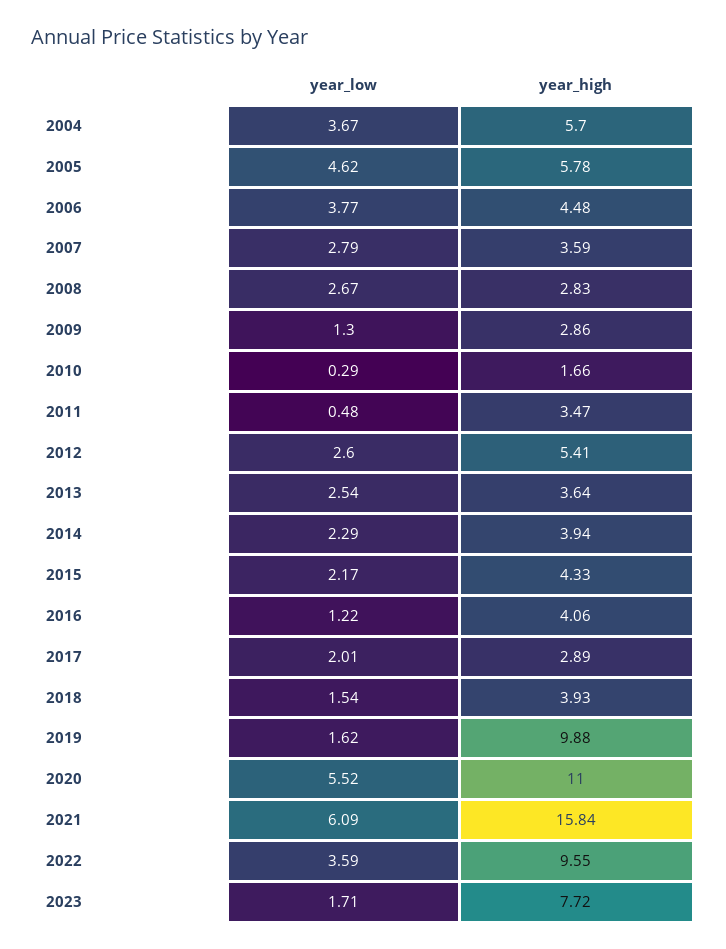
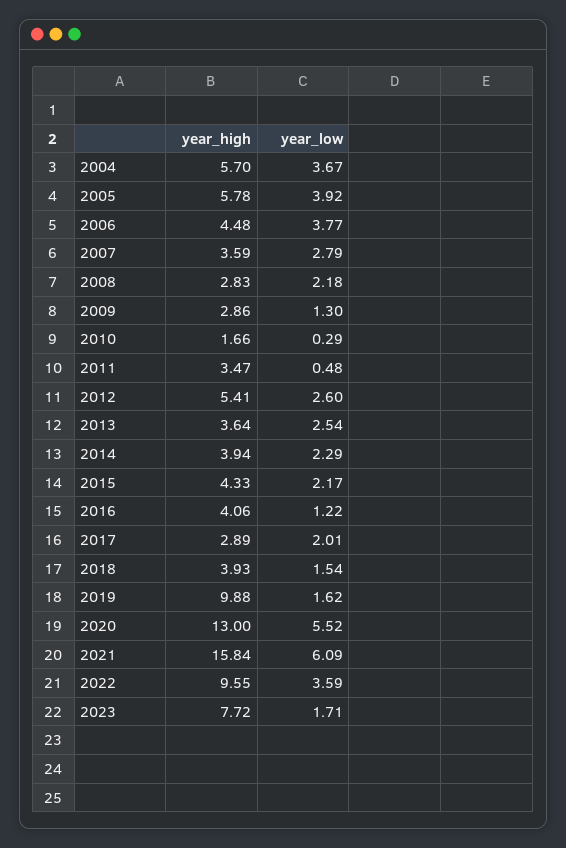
  {
    "year_low": {
      "2004": 3.67,
-     "2005": 4.62,
+     "2005": 3.92,
      "2006": 3.77,
      "2007": 2.79,
-     "2008": 2.67,
+     "2008": 2.18,
      "2009": 1.3,
      "2010": 0.29,
      "2011": 0.48,
      "2012": 2.6,
      "2013": 2.54,
      "2014": 2.29,
      "2015": 2.17,
      "2016": 1.22,
      "2017": 2.01,
      "2018": 1.54,
      "2019": 1.62,
      "2020": 5.52,
      "2021": 6.09,
      "2022": 3.59,
      "2023": 1.71
    },
    "year_high": {
      "2004": 5.7,
      "2005": 5.78,
      "2006": 4.48,
      "2007": 3.59,
      "2008": 2.83,
      "2009": 2.86,
      "2010": 1.66,
      "2011": 3.47,
      "2012": 5.41,
      "2013": 3.64,
      "2014": 3.94,
      "2015": 4.33,
      "2016": 4.06,
      "2017": 2.89,
      "2018": 3.93,
      "2019": 9.88,
-     "2020": 11,
+     "2020": 13,
      "2021": 15.84,
      "2022": 9.55,
      "2023": 7.72
    }
  }

